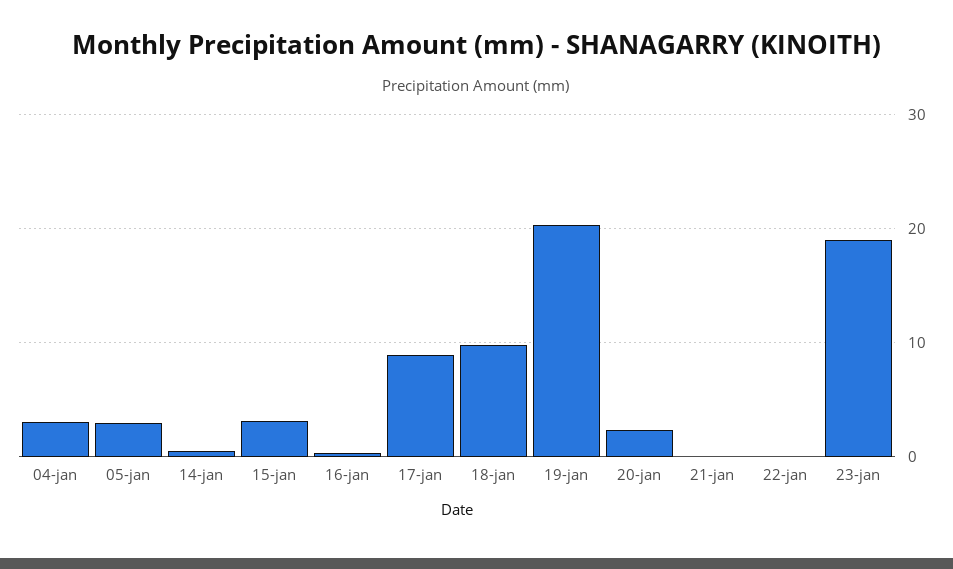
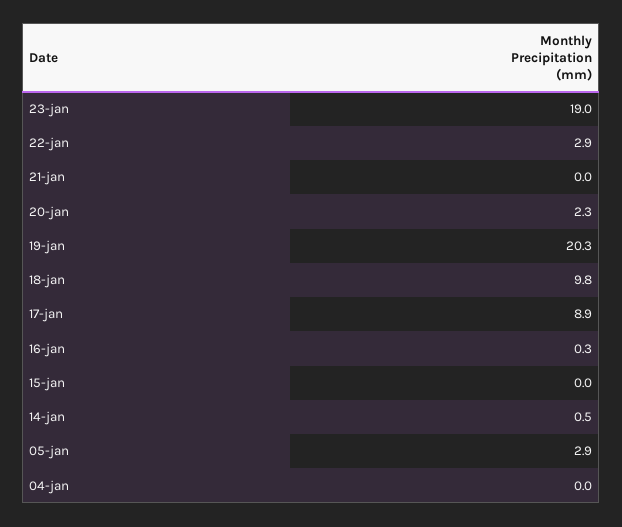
  {
-   "04-jan": 3,
+   "04-jan": 0,
    "05-jan": 2.9,
    "14-jan": 0.5,
-   "15-jan": 3,
+   "15-jan": 0,
    "16-jan": 0.3,
    "17-jan": 8.9,
    "18-jan": 9.8,
    "19-jan": 20.3,
    "20-jan": 2.3,
    "21-jan": 0,
-   "22-jan": 0,
+   "22-jan": 2.9,
    "23-jan": 19
  }

